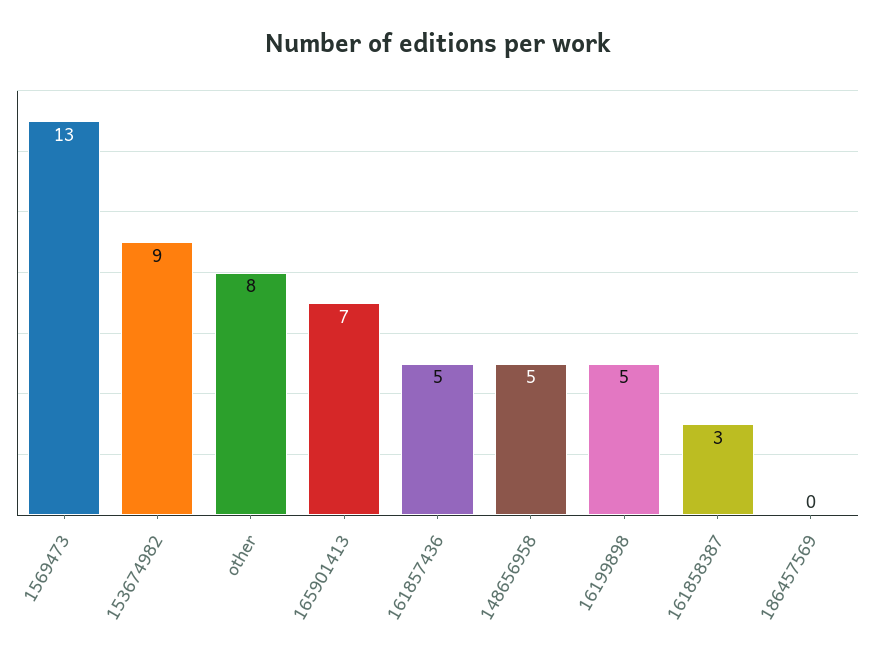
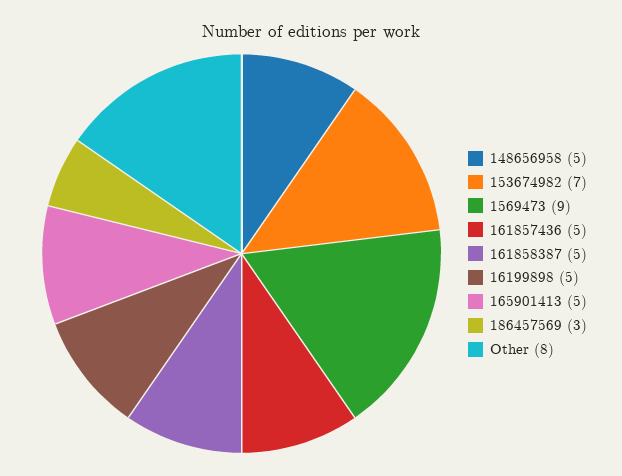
  {
-   "1569473": 13,
+   "1569473": 9,
-   "153674982": 9,
+   "153674982": 7,
    "other": 8,
-   "165901413": 7,
+   "165901413": 5,
    "161857436": 5,
    "148656958": 5,
    "16199898": 5,
-   "161858387": 3,
+   "161858387": 5,
-   "186457569": 0
+   "186457569": 3
  }

